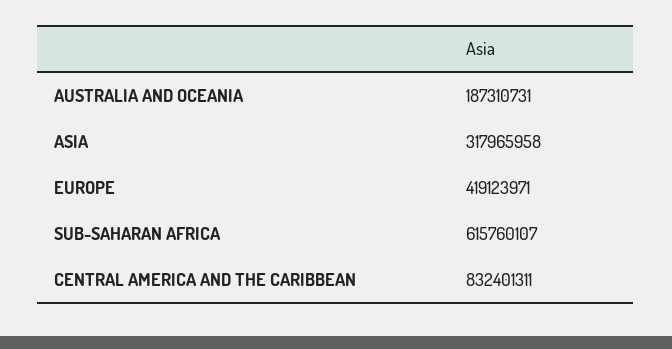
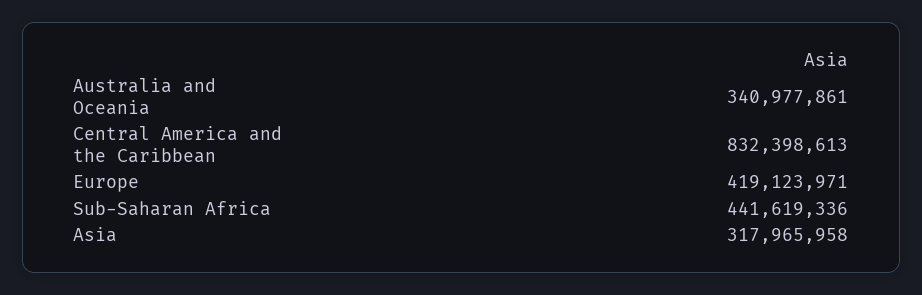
  {
-   "AUSTRALIA AND OCEANIA": 187310731,
+   "AUSTRALIA AND OCEANIA": 340977861,
    "ASIA": 317965958,
    "EUROPE": 419123971,
-   "SUB-SAHARAN AFRICA": 615760107,
+   "SUB-SAHARAN AFRICA": 441619336,
-   "CENTRAL AMERICA AND THE CARIBBEAN": 832401311
+   "CENTRAL AMERICA AND THE CARIBBEAN": 832398613
  }

